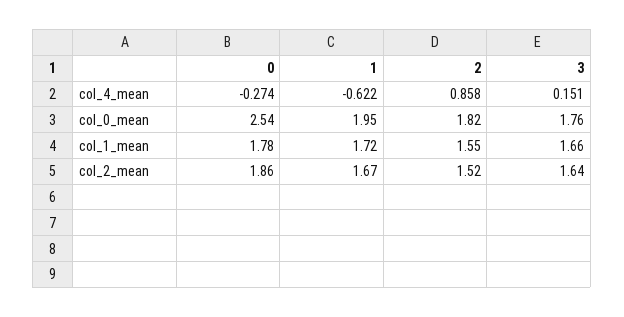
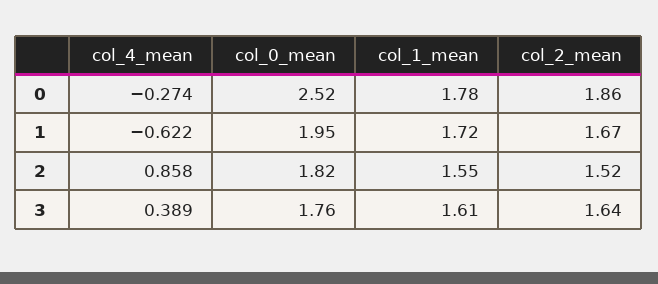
  {
    "0": {
      "col_4_mean": -0.274,
-     "col_0_mean": 2.54,
+     "col_0_mean": 2.52,
      "col_1_mean": 1.78,
      "col_2_mean": 1.86
    },
    "1": {
      "col_4_mean": -0.622,
      "col_0_mean": 1.95,
      "col_1_mean": 1.72,
      "col_2_mean": 1.67
    },
    "2": {
      "col_4_mean": 0.858,
      "col_0_mean": 1.82,
      "col_1_mean": 1.55,
      "col_2_mean": 1.52
    },
    "3": {
-     "col_4_mean": 0.151,
+     "col_4_mean": 0.389,
      "col_0_mean": 1.76,
-     "col_1_mean": 1.66,
+     "col_1_mean": 1.61,
      "col_2_mean": 1.64
    }
  }

